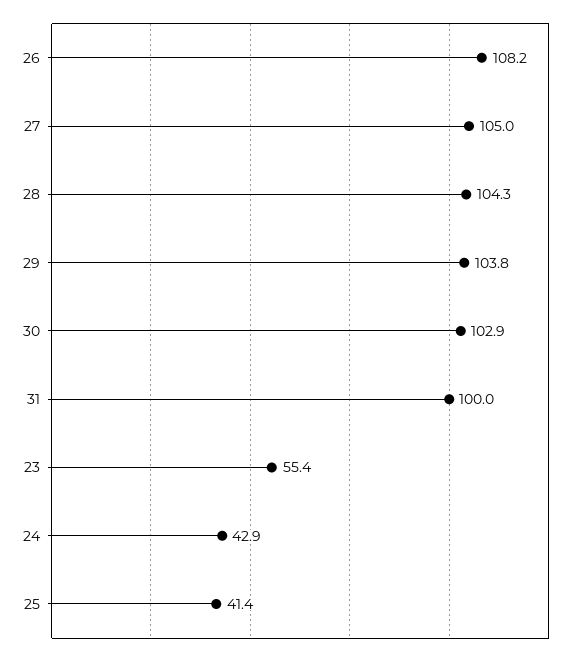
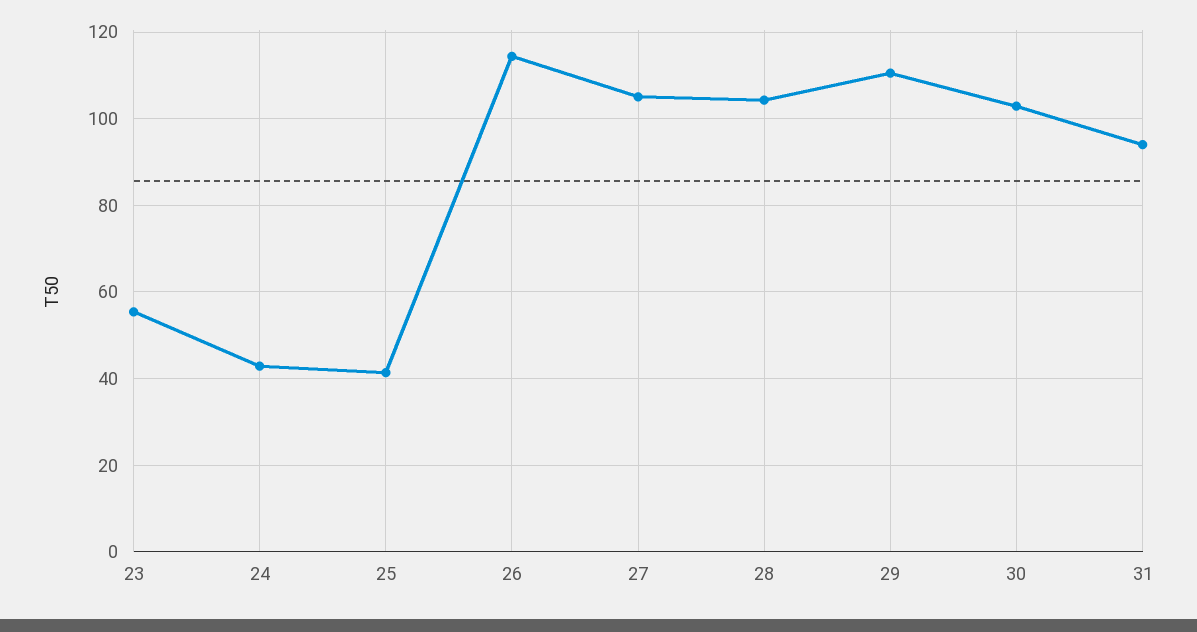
  {
-   "26": 108.2,
+   "26": 114,
    "27": 105,
    "28": 104.3,
-   "29": 103.8,
+   "29": 110,
    "30": 102.9,
-   "31": 100,
+   "31": 94,
    "23": 55.4,
    "24": 42.9,
    "25": 41.4
  }

